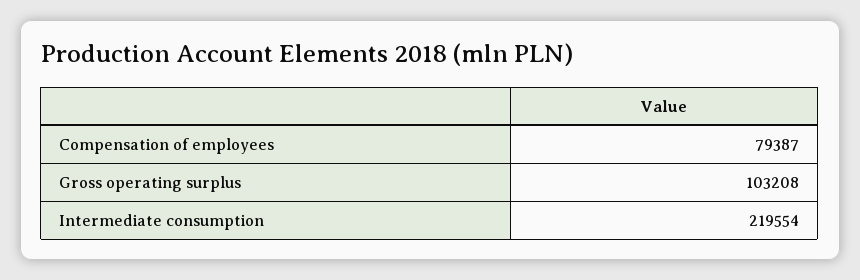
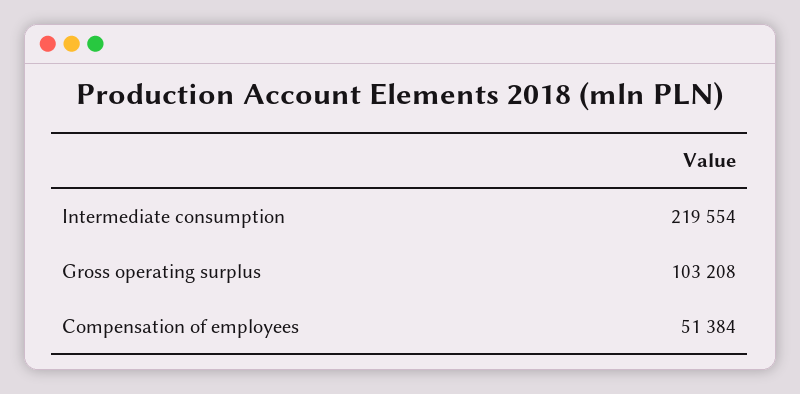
  {
-   "Compensation of employees": 79387,
+   "Compensation of employees": 51384,
    "Gross operating surplus": 103208,
    "Intermediate consumption": 219554
  }

